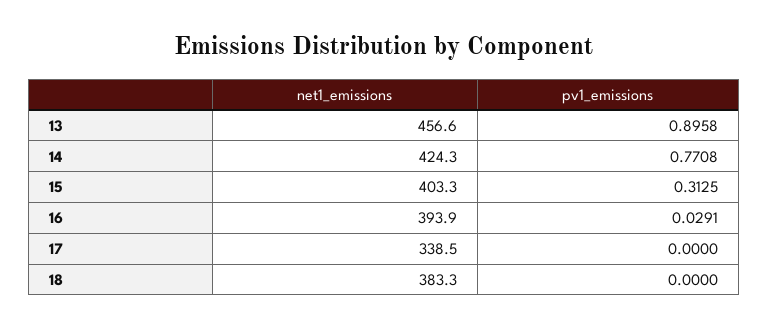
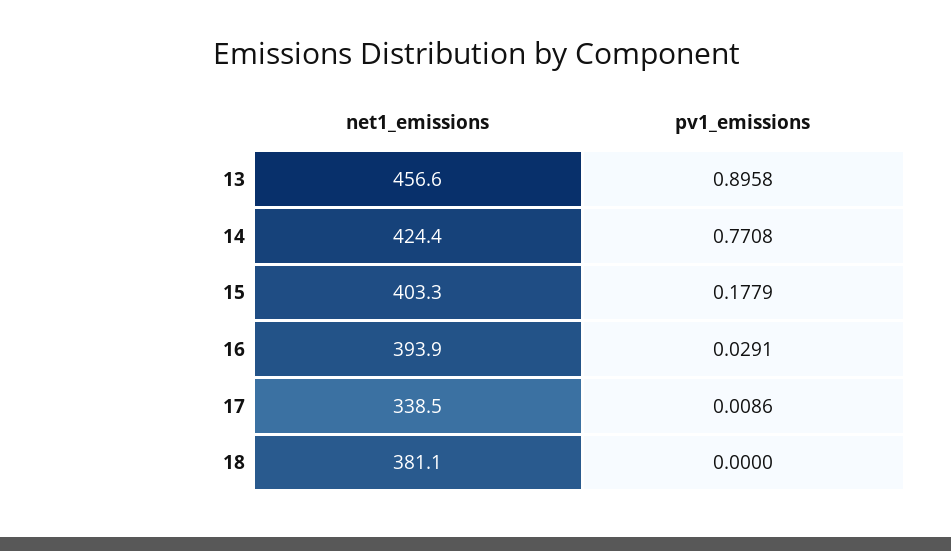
  {
    "net1_emissions": {
      "13": 456.6,
-     "14": 424.3,
+     "14": 424.4,
      "15": 403.3,
      "16": 393.9,
      "17": 338.5,
-     "18": 383.3
+     "18": 381.1
    },
    "pv1_emissions": {
      "13": 0.8958,
      "14": 0.7708,
-     "15": 0.3125,
+     "15": 0.1779,
      "16": 0.0291,
-     "17": 0,
+     "17": 0.0086,
      "18": 0
    }
  }

